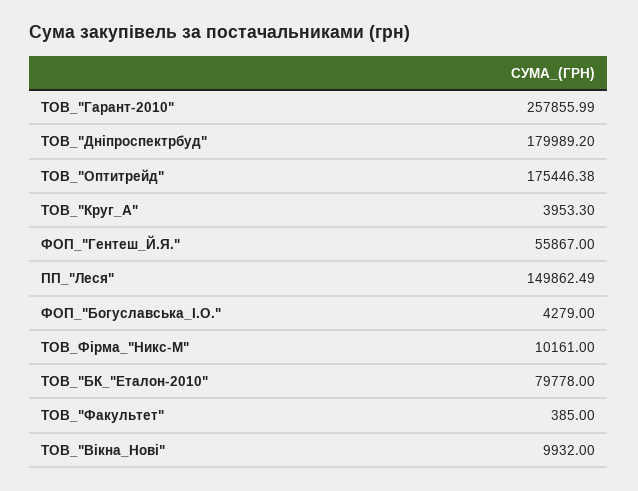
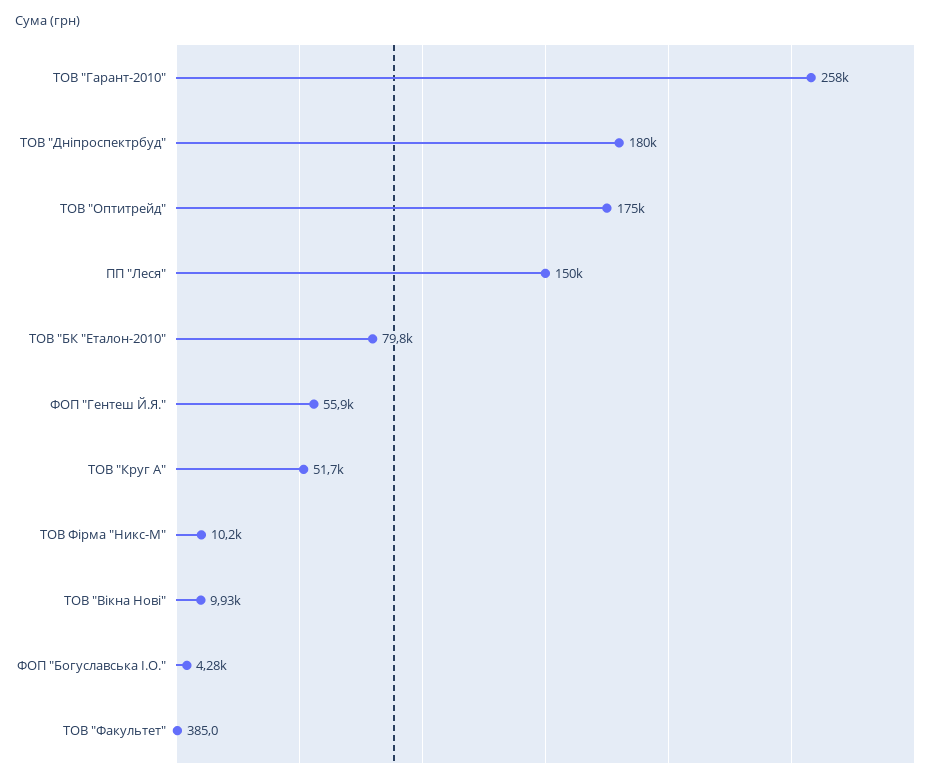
  {
    "ТОВ_\"Гарант-2010\"": 257855.99,
    "ТОВ_\"Дніпроспектрбуд\"": 179989.2,
    "ТОВ_\"Оптитрейд\"": 175446.38,
-   "ТОВ_\"Круг_А\"": 3953.3,
+   "ТОВ_\"Круг_А\"": 51700,
    "ФОП_\"Гентеш_Й.Я.\"": 55867,
    "ПП_\"Леся\"": 149862.49,
    "ФОП_\"Богуславська_I.О.\"": 4279,
    "ТОВ_Фірма_\"Никс-М\"": 10161,
    "ТОВ_\"БК_\"Еталон-2010\"": 79778,
    "ТОВ_\"Факультет\"": 385,
    "ТОВ_\"Вікна_Нові\"": 9932
  }

